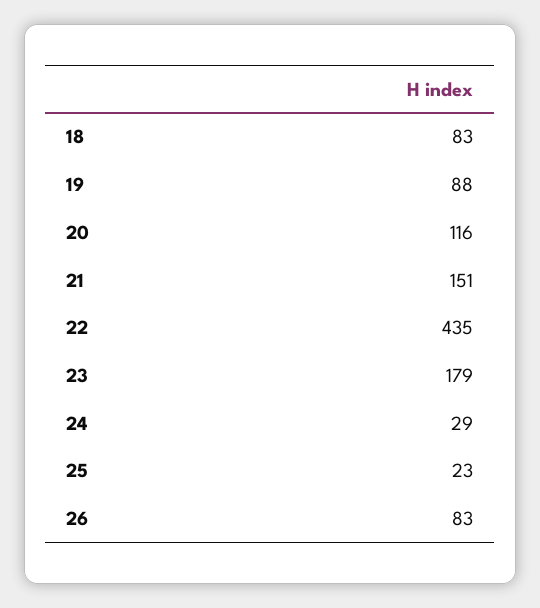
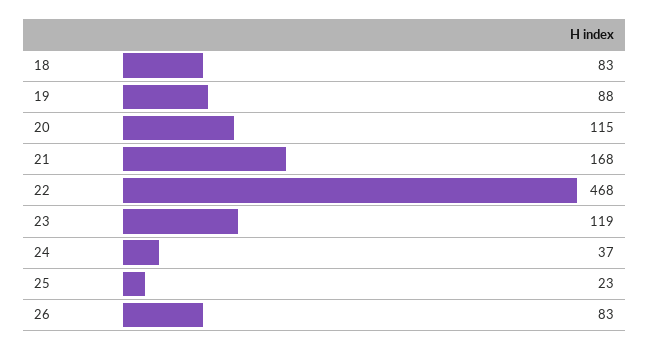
  {
    "18": 83,
    "19": 88,
-   "20": 116,
+   "20": 115,
-   "21": 151,
+   "21": 168,
-   "22": 435,
+   "22": 468,
-   "23": 179,
+   "23": 119,
-   "24": 29,
+   "24": 37,
    "25": 23,
    "26": 83
  }

